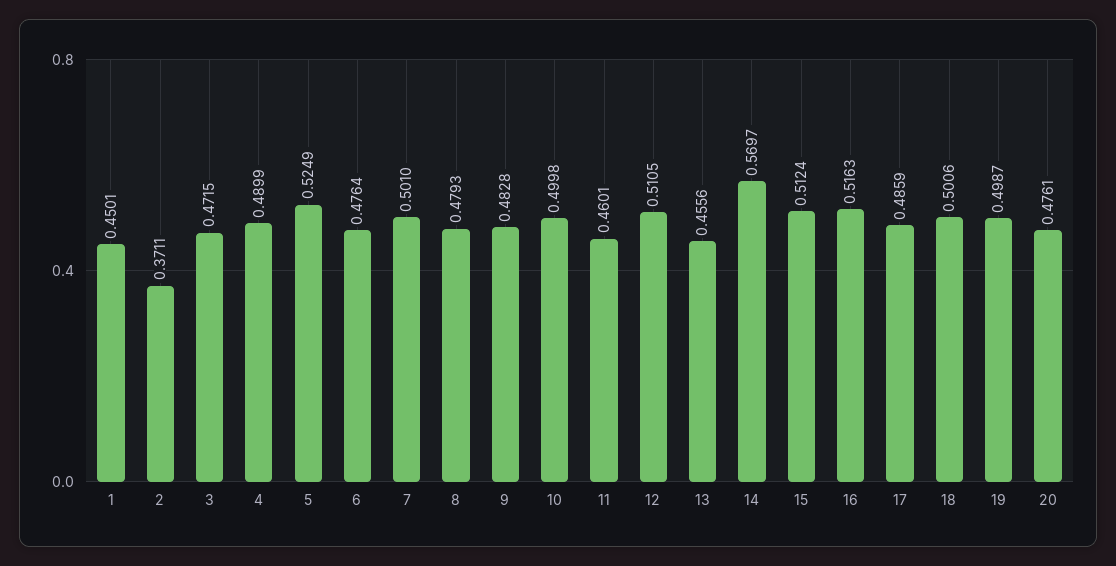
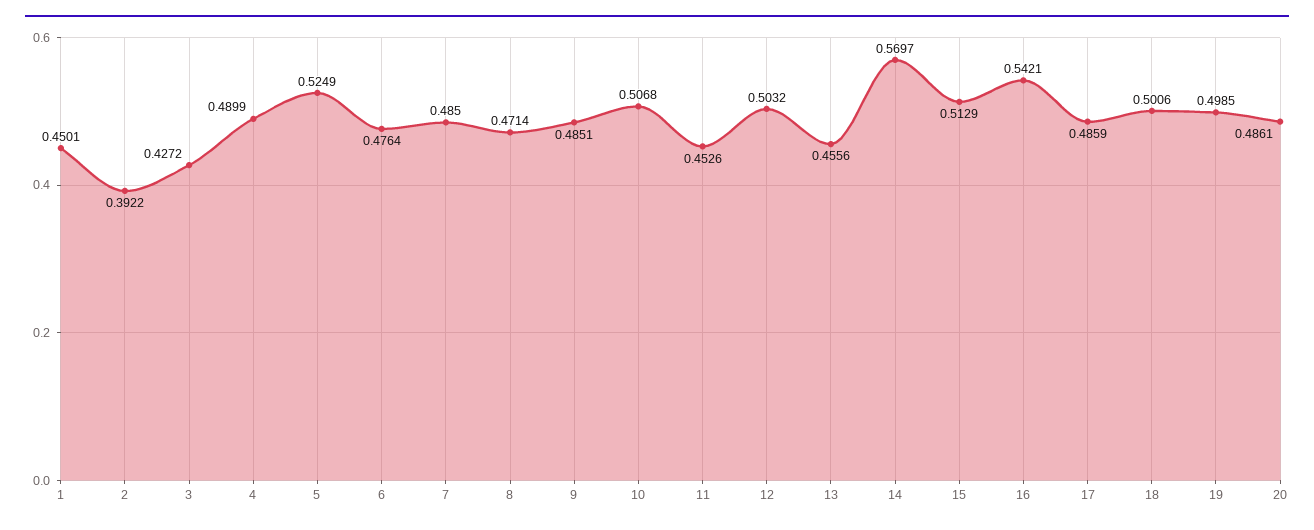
  {
    "1": 0.4501,
-   "2": 0.3711,
+   "2": 0.3922,
-   "3": 0.4715,
+   "3": 0.4272,
    "4": 0.4899,
    "5": 0.5249,
    "6": 0.4764,
-   "7": 0.501,
+   "7": 0.485,
-   "8": 0.4793,
+   "8": 0.4714,
-   "9": 0.4828,
+   "9": 0.4851,
-   "10": 0.4998,
+   "10": 0.5068,
-   "11": 0.4601,
+   "11": 0.4526,
-   "12": 0.5105,
+   "12": 0.5032,
    "13": 0.4556,
    "14": 0.5697,
-   "15": 0.5124,
+   "15": 0.5129,
-   "16": 0.5163,
+   "16": 0.5421,
    "17": 0.4859,
    "18": 0.5006,
-   "19": 0.4987,
+   "19": 0.4985,
-   "20": 0.4761
+   "20": 0.4861
  }

